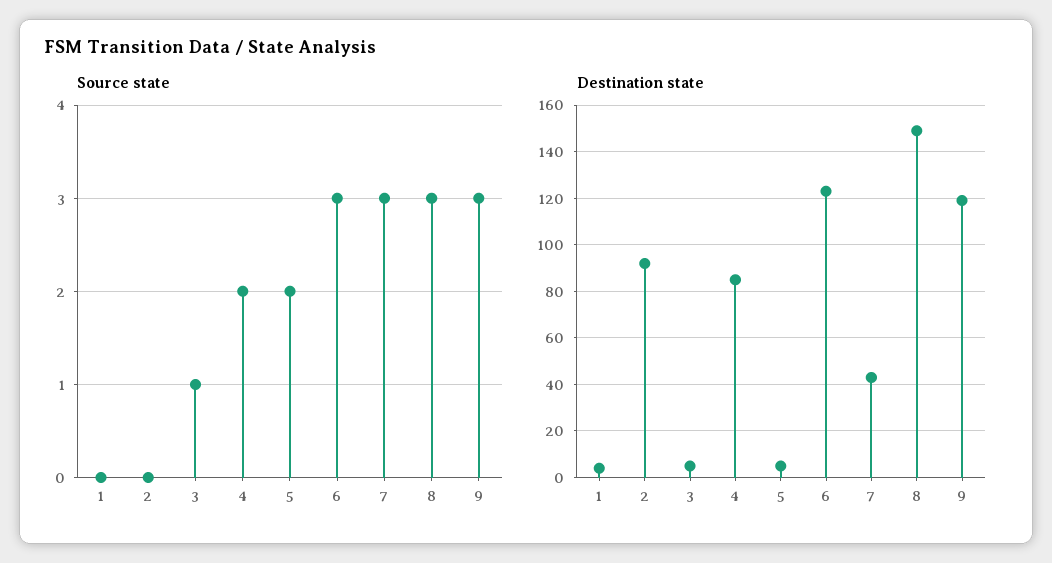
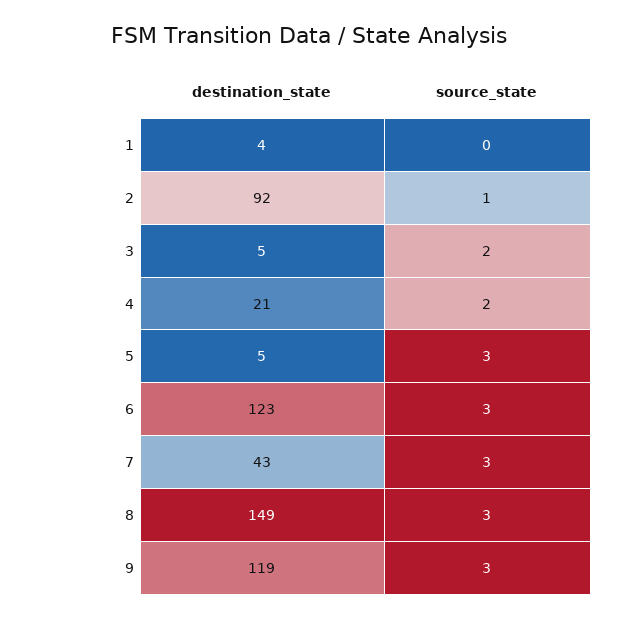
  {
    "Source state": {
      "1": 0,
-     "2": 0,
+     "2": 1,
-     "3": 1,
+     "3": 2,
      "4": 2,
-     "5": 2,
+     "5": 3,
      "6": 3,
      "7": 3,
      "8": 3,
      "9": 3
    },
    "Destination state": {
      "1": 4,
      "2": 92,
      "3": 5,
-     "4": 85,
+     "4": 21,
      "5": 5,
      "6": 123,
      "7": 43,
      "8": 149,
      "9": 119
    }
  }

